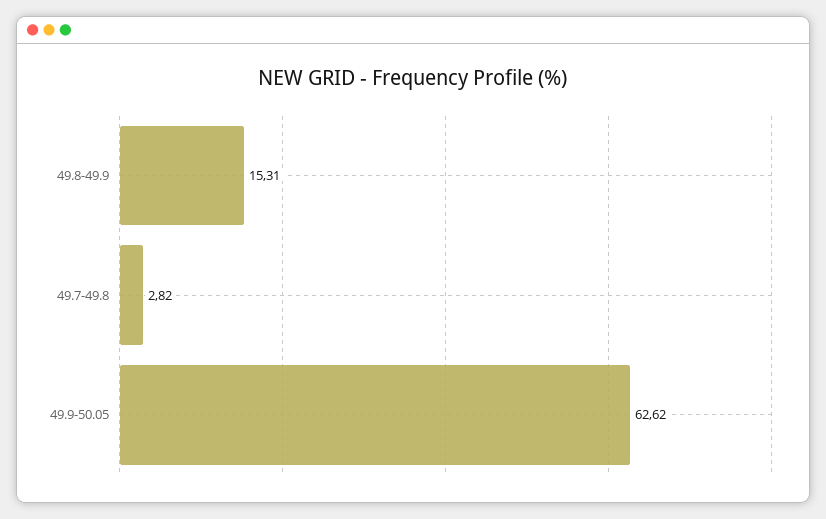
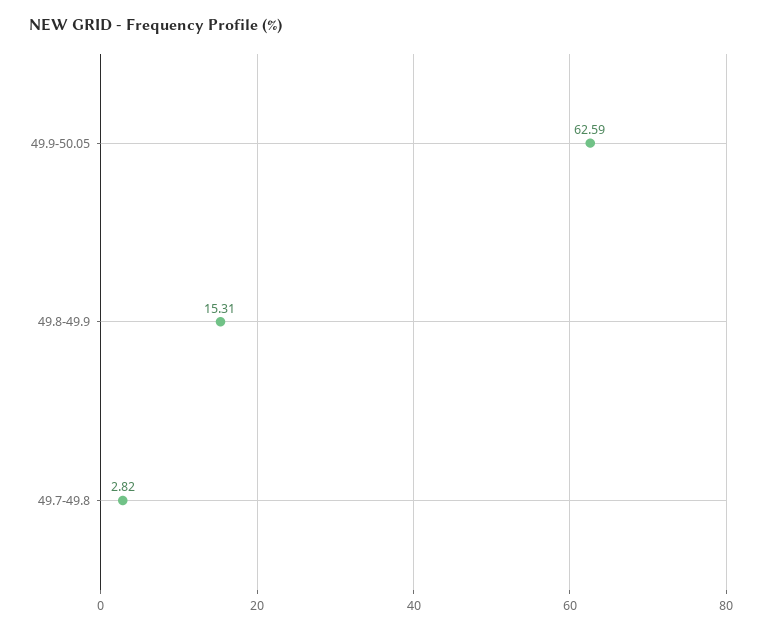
  {
    "49.8-49.9": 15.31,
    "49.7-49.8": 2.82,
-   "49.9-50.05": 62.62
+   "49.9-50.05": 62.59
  }

